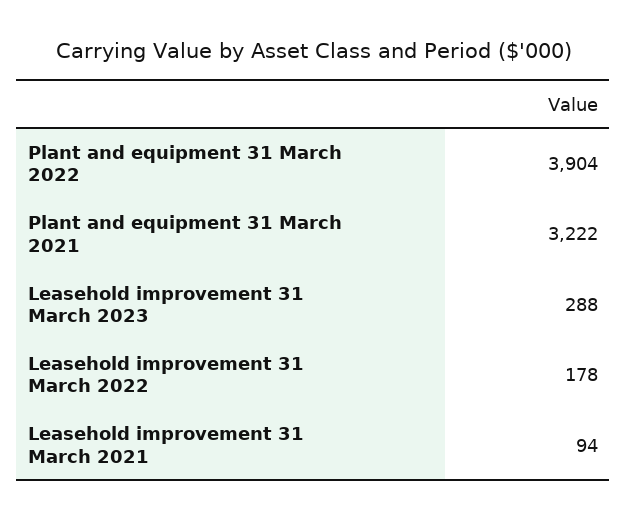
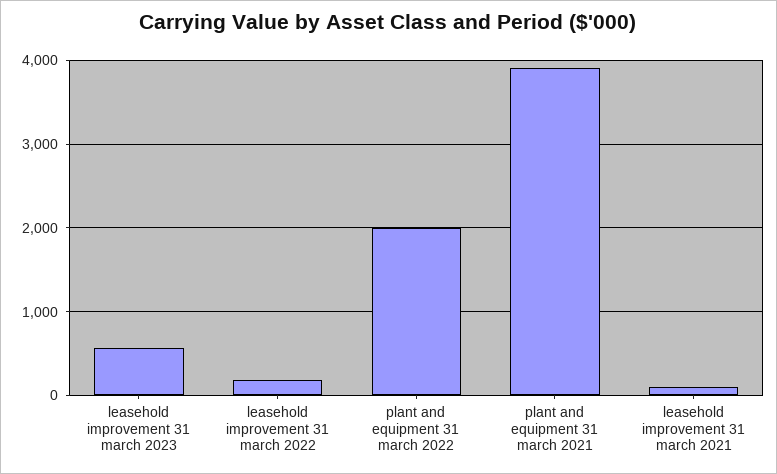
  {
-   "Plant and equipment 31 March 2022": 3904,
+   "Plant and equipment 31 March 2022": 2000,
-   "Plant and equipment 31 March 2021": 3222,
+   "Plant and equipment 31 March 2021": 3900,
-   "Leasehold improvement 31 March 2023": 288,
+   "Leasehold improvement 31 March 2023": 600,
    "Leasehold improvement 31 March 2022": 178,
    "Leasehold improvement 31 March 2021": 94
  }

